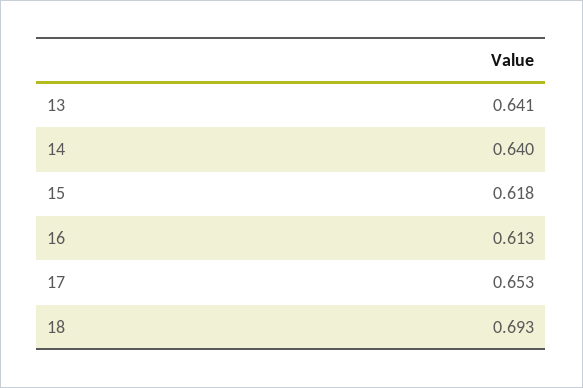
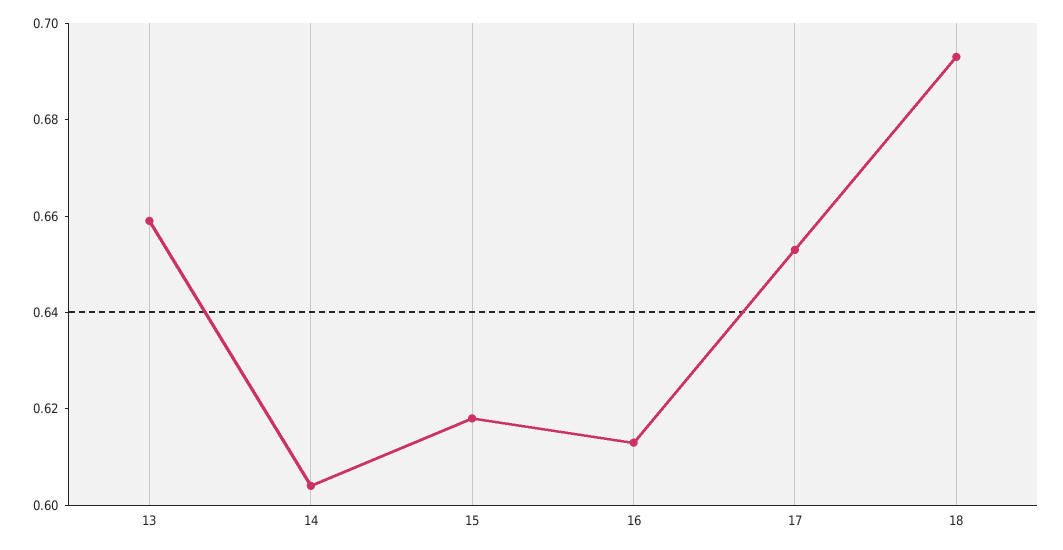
  {
-   "13": 0.641,
+   "13": 0.66,
-   "14": 0.64,
+   "14": 0.605,
    "15": 0.618,
    "16": 0.613,
    "17": 0.653,
    "18": 0.693
  }

